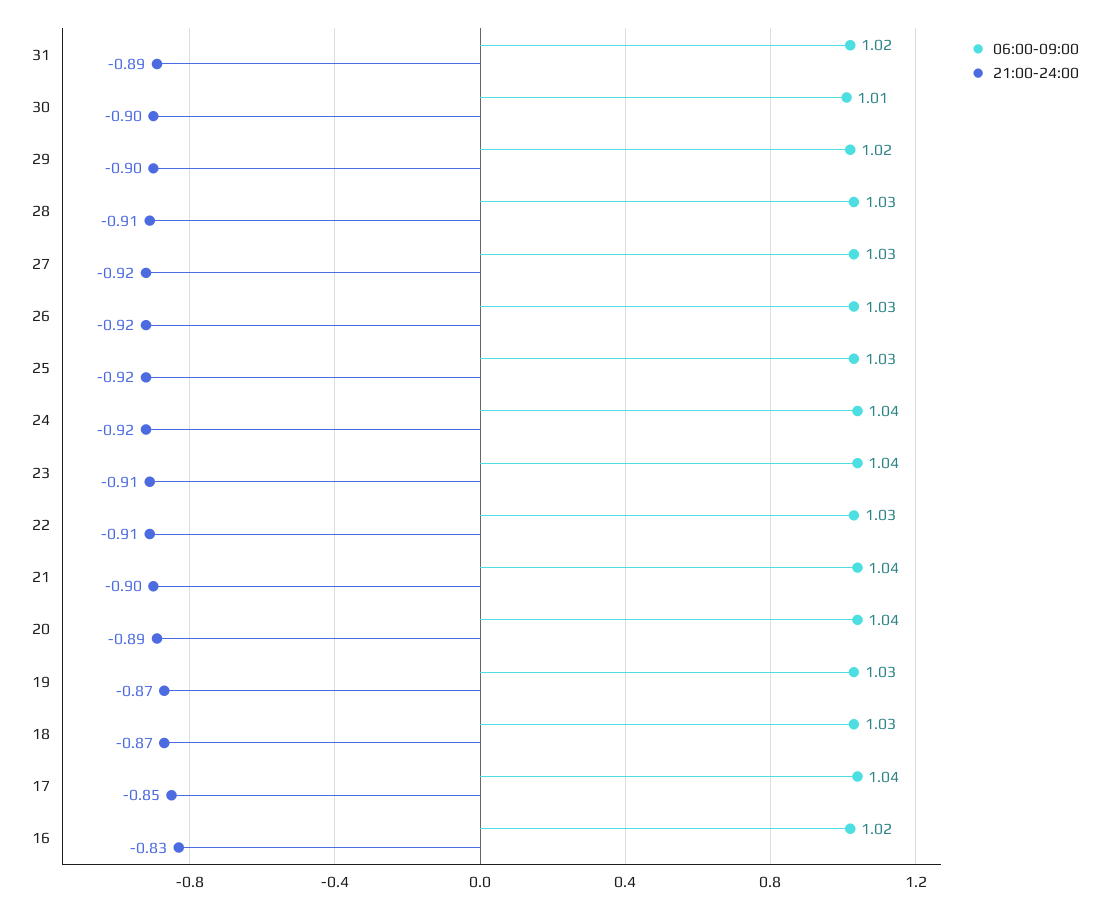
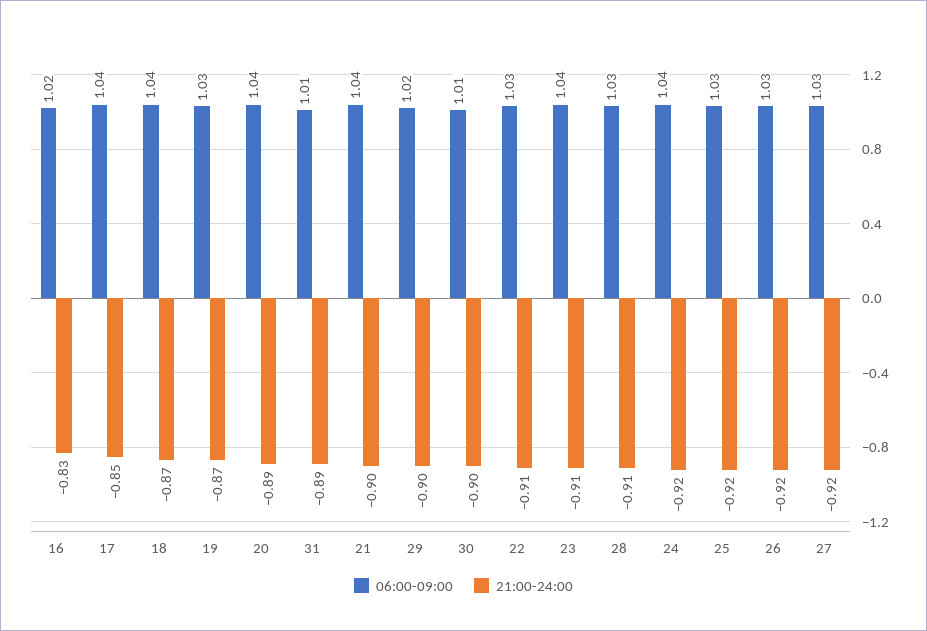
  {
    "06:00-09:00": {
-     "31": 1.02,
+     "31": 1.01,
      "30": 1.01,
      "29": 1.02,
      "28": 1.03,
      "27": 1.03,
      "26": 1.03,
      "25": 1.03,
      "24": 1.04,
      "23": 1.04,
      "22": 1.03,
      "21": 1.04,
      "20": 1.04,
      "19": 1.03,
-     "18": 1.03,
+     "18": 1.04,
      "17": 1.04,
      "16": 1.02
    },
    "21:00-24:00": {
      "31": -0.89,
      "30": -0.9,
      "29": -0.9,
      "28": -0.91,
      "27": -0.92,
      "26": -0.92,
      "25": -0.92,
      "24": -0.92,
      "23": -0.91,
      "22": -0.91,
      "21": -0.9,
      "20": -0.89,
      "19": -0.87,
      "18": -0.87,
      "17": -0.85,
      "16": -0.83
    }
  }

